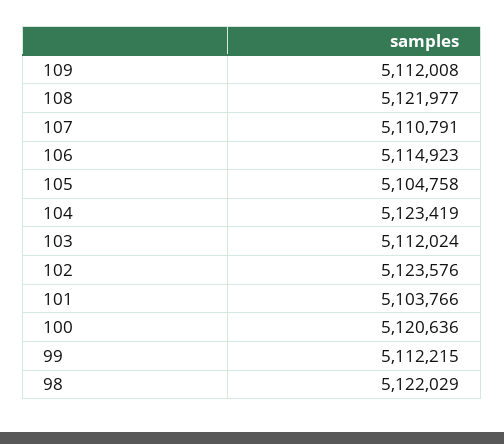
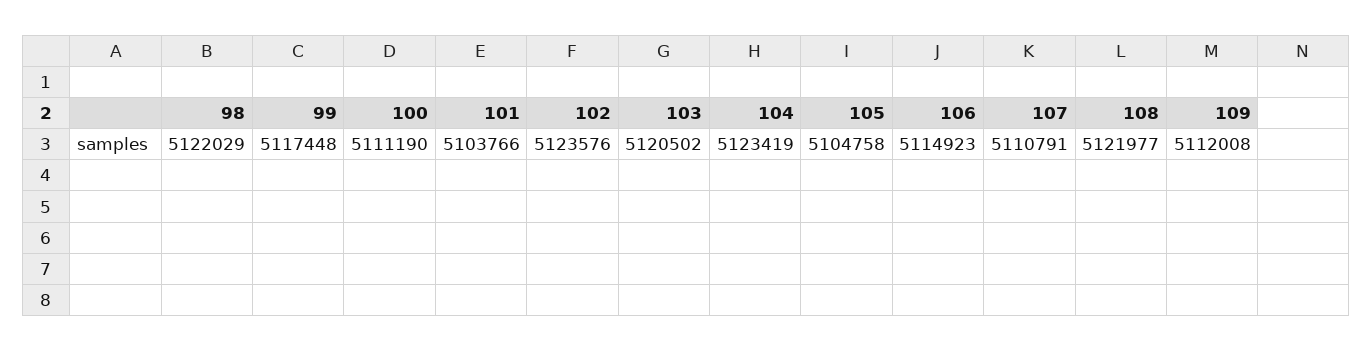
  {
    "109": 5112008,
    "108": 5121977,
    "107": 5110791,
    "106": 5114923,
    "105": 5104758,
    "104": 5123419,
-   "103": 5112024,
+   "103": 5120502,
    "102": 5123576,
    "101": 5103766,
-   "100": 5120636,
+   "100": 5111190,
-   "99": 5112215,
+   "99": 5117448,
    "98": 5122029
  }

